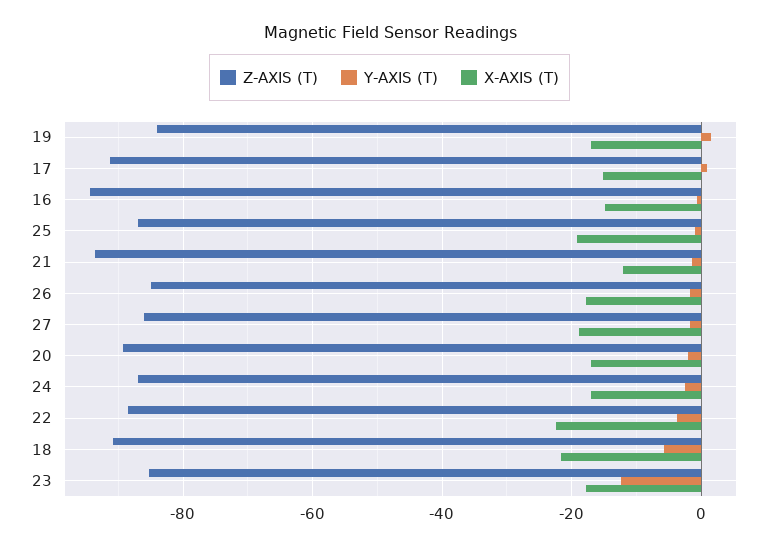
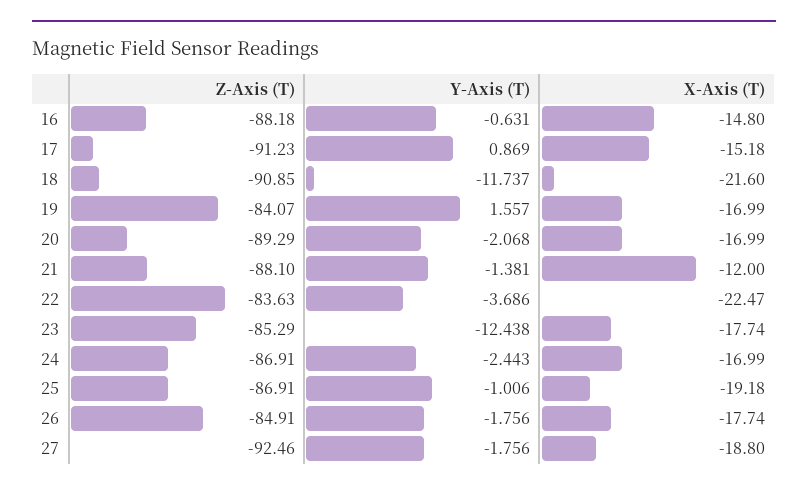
  {
    "Z-AXIS (T)": {
      "19": -84.07,
      "17": -91.23,
-     "16": -94,
+     "16": -88.18,
      "25": -86.91,
-     "21": -94,
+     "21": -88.1,
      "26": -84.91,
-     "27": -86,
+     "27": -92.46,
      "20": -89.29,
      "24": -86.91,
-     "22": -88,
+     "22": -83.63,
      "18": -90.85,
      "23": -85.29
    },
    "Y-AXIS (T)": {
      "19": 1.557,
      "17": 0.869,
      "16": -0.631,
      "25": -1.006,
      "21": -1.381,
      "26": -1.756,
      "27": -1.756,
      "20": -2.068,
      "24": -2.443,
      "22": -3.686,
-     "18": -6,
+     "18": -11.737,
      "23": -12.438
    },
    "X-AXIS (T)": {
      "19": -16.99,
      "17": -15.18,
      "16": -14.8,
      "25": -19.18,
      "21": -12,
      "26": -17.74,
      "27": -18.8,
      "20": -16.99,
      "24": -16.99,
      "22": -22.47,
      "18": -21.6,
      "23": -17.74
    }
  }

